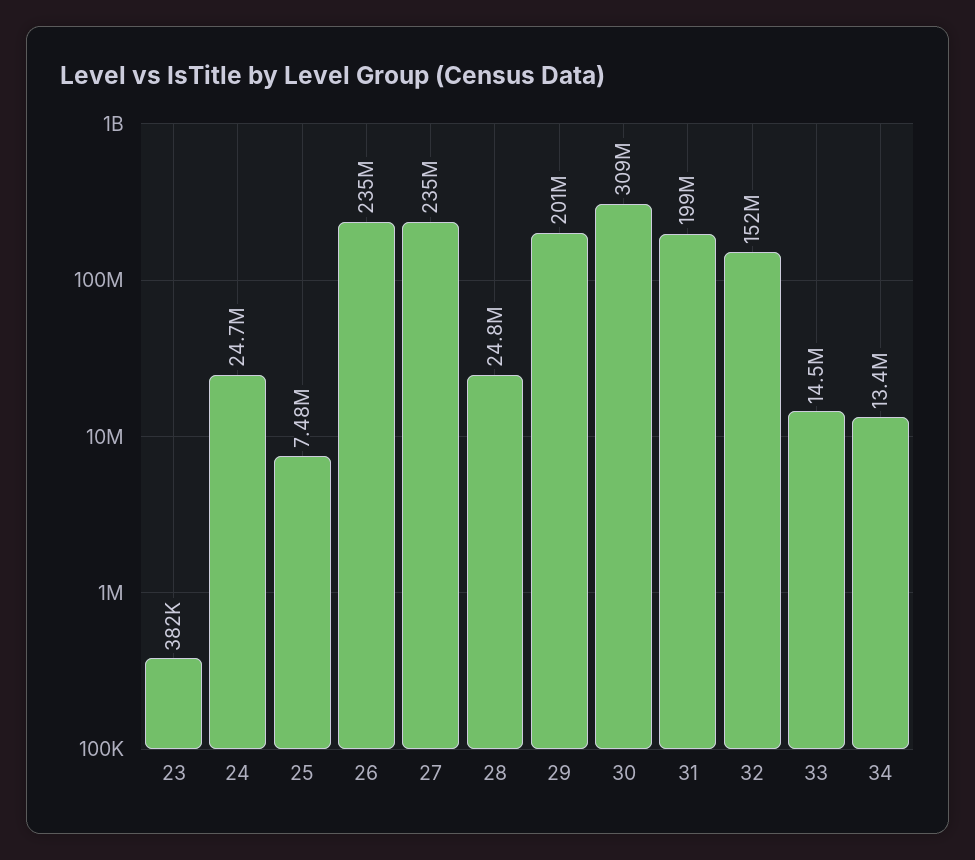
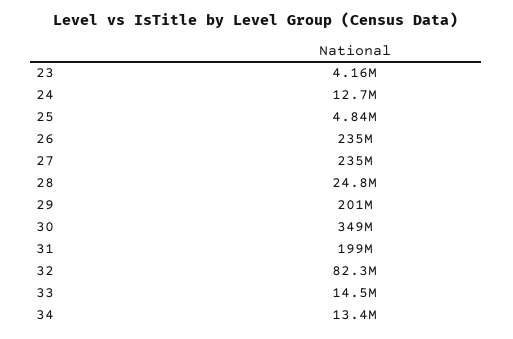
  {
-   "23": 382000,
+   "23": 4160000,
-   "24": 24700000,
+   "24": 12700000,
-   "25": 7480000,
+   "25": 4840000,
    "26": 235000000,
    "27": 235000000,
    "28": 24800000,
    "29": 201000000,
-   "30": 309000000,
+   "30": 349000000,
    "31": 199000000,
-   "32": 152000000,
+   "32": 82300000,
    "33": 14500000,
    "34": 13400000
  }

